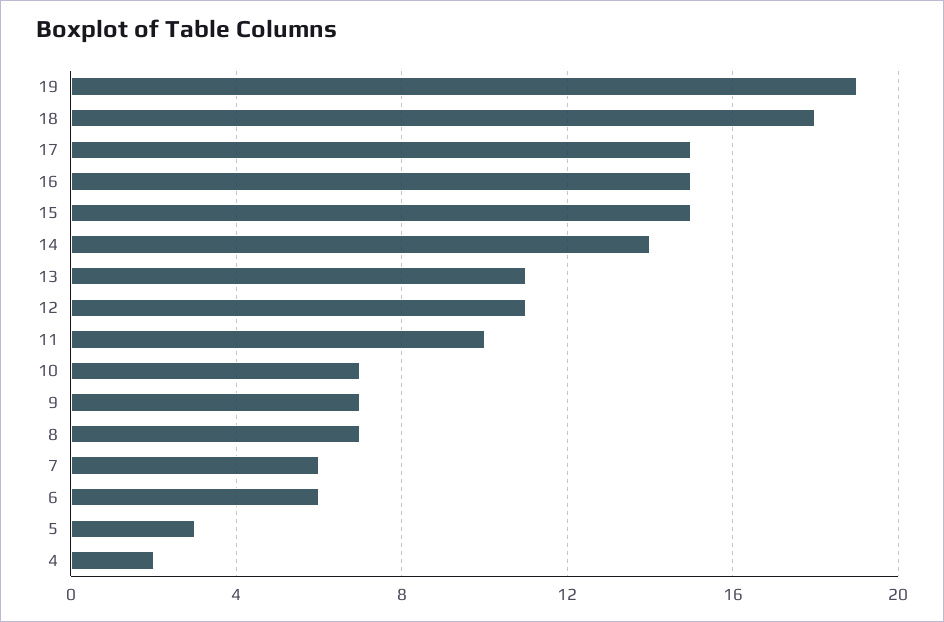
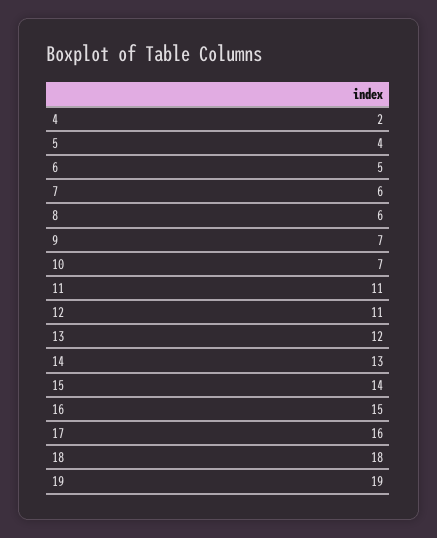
  {
    "19": 19,
    "18": 18,
-   "17": 15,
+   "17": 16,
    "16": 15,
-   "15": 15,
+   "15": 14,
-   "14": 14,
+   "14": 13,
-   "13": 11,
+   "13": 12,
    "12": 11,
-   "11": 10,
+   "11": 11,
    "10": 7,
    "9": 7,
-   "8": 7,
+   "8": 6,
    "7": 6,
-   "6": 6,
+   "6": 5,
-   "5": 3,
+   "5": 4,
    "4": 2
  }

